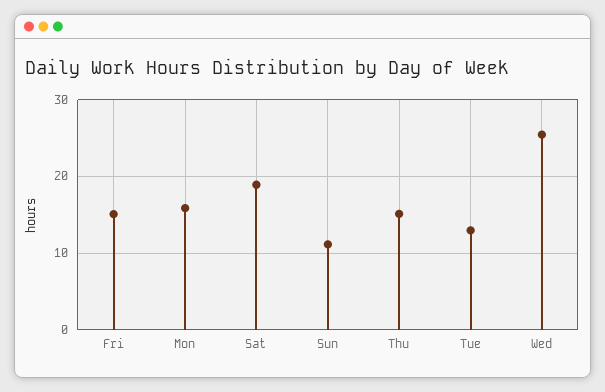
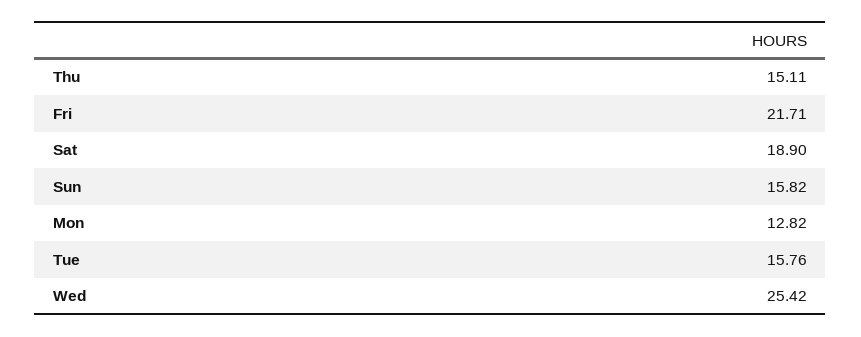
  {
-   "Fri": 15,
+   "Fri": 21.71,
-   "Mon": 16,
+   "Mon": 12.82,
    "Sat": 18.9,
-   "Sun": 11,
+   "Sun": 15.82,
    "Thu": 15.11,
-   "Tue": 13,
+   "Tue": 15.76,
    "Wed": 25.42
  }

